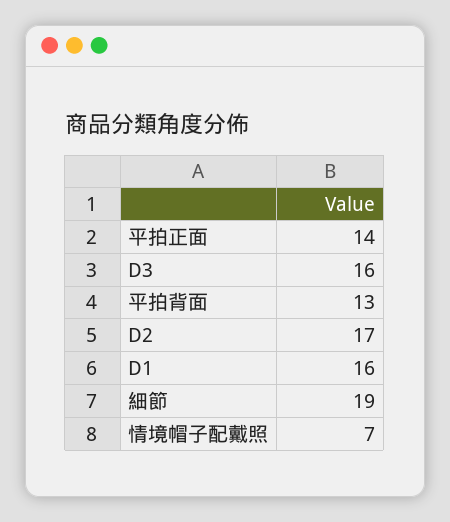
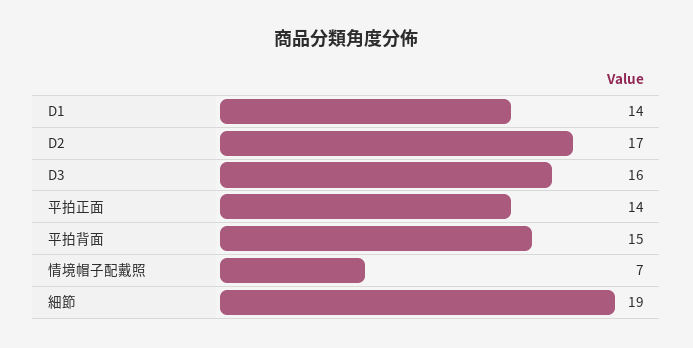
  {
    "平拍正面": 14,
    "D3": 16,
-   "平拍背面": 13,
+   "平拍背面": 15,
    "D2": 17,
-   "D1": 16,
+   "D1": 14,
    "細節": 19,
    "情境帽子配戴照": 7
  }

